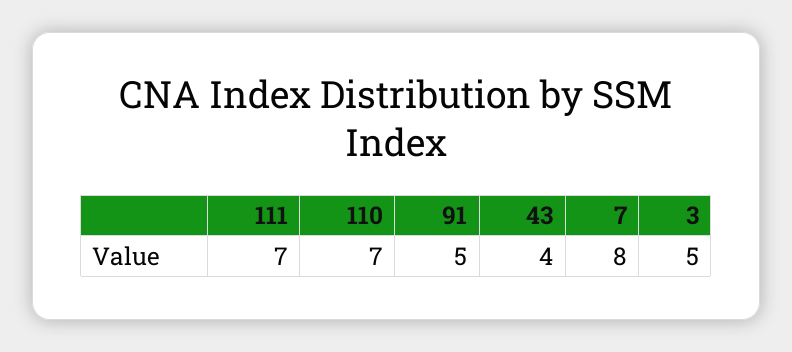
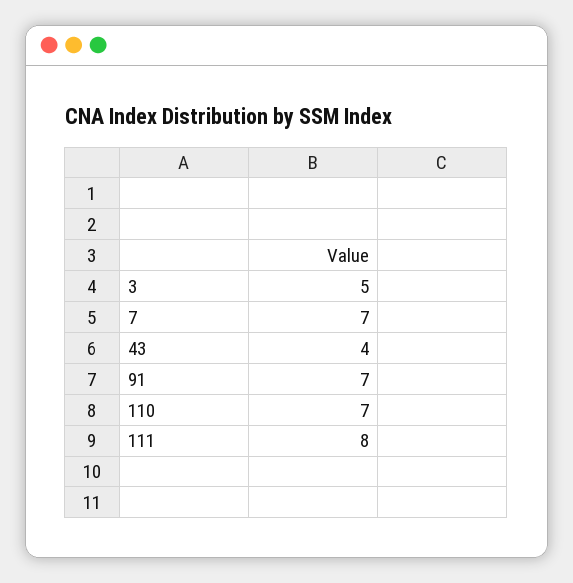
  {
-   "111": 7,
+   "111": 8,
    "110": 7,
-   "91": 5,
+   "91": 7,
    "43": 4,
-   "7": 8,
+   "7": 7,
    "3": 5
  }

